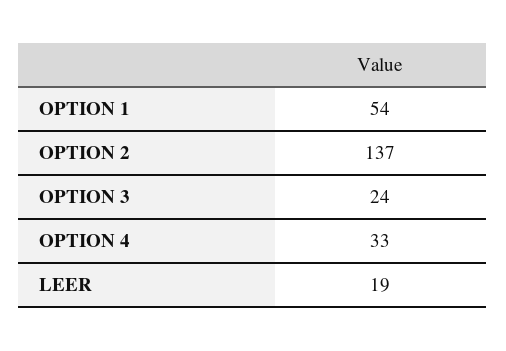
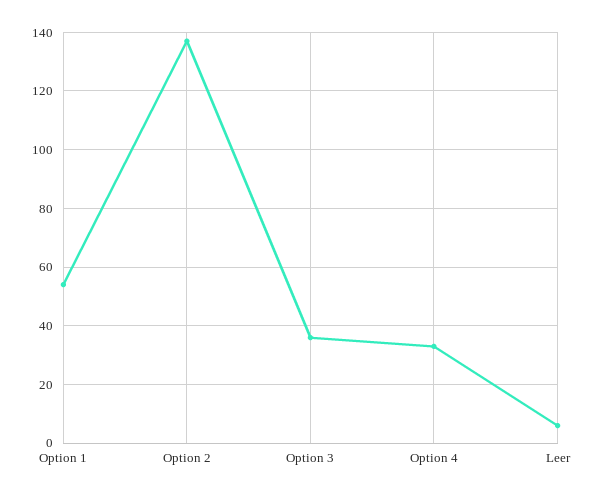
  {
    "OPTION 1": 54,
    "OPTION 2": 137,
-   "OPTION 3": 24,
+   "OPTION 3": 35,
    "OPTION 4": 33,
-   "LEER": 19
+   "LEER": 5
  }

